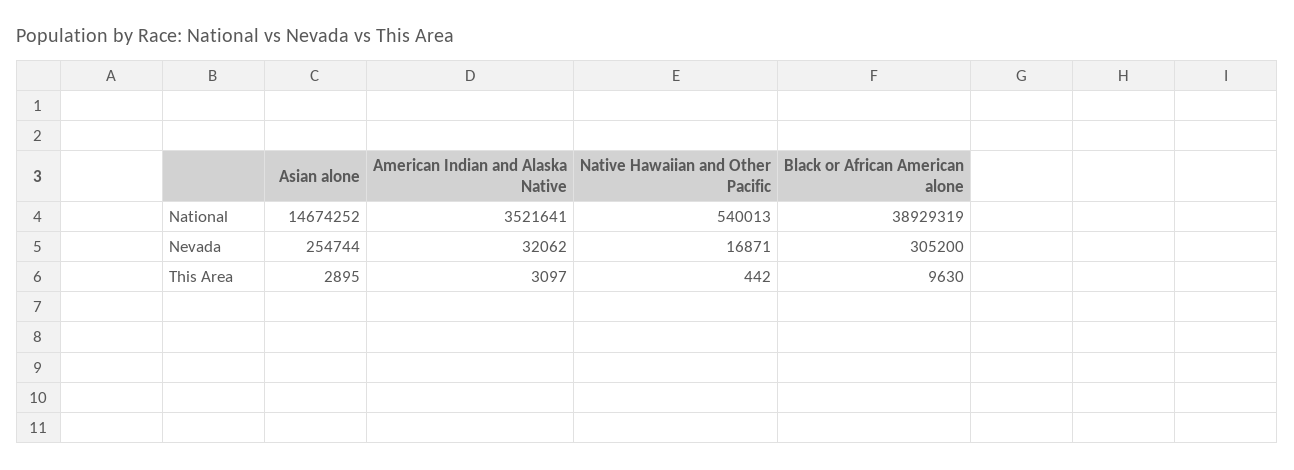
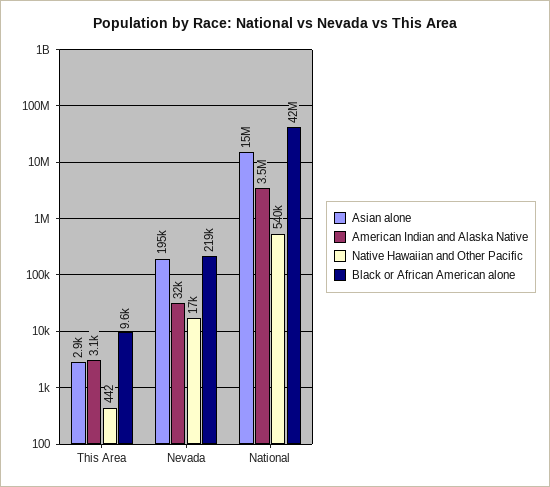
  {
    "Asian alone": {
      "National": 14674252,
-     "Nevada": 254744,
+     "Nevada": 195000,
      "This Area": 2895
    },
    "American Indian and Alaska Native": {
      "National": 3521641,
      "Nevada": 32062,
      "This Area": 3097
    },
    "Native Hawaiian and Other Pacific": {
      "National": 540013,
      "Nevada": 16871,
      "This Area": 442
    },
    "Black or African American alone": {
-     "National": 38929319,
+     "National": 42000000,
-     "Nevada": 305200,
+     "Nevada": 219000,
      "This Area": 9630
    }
  }

